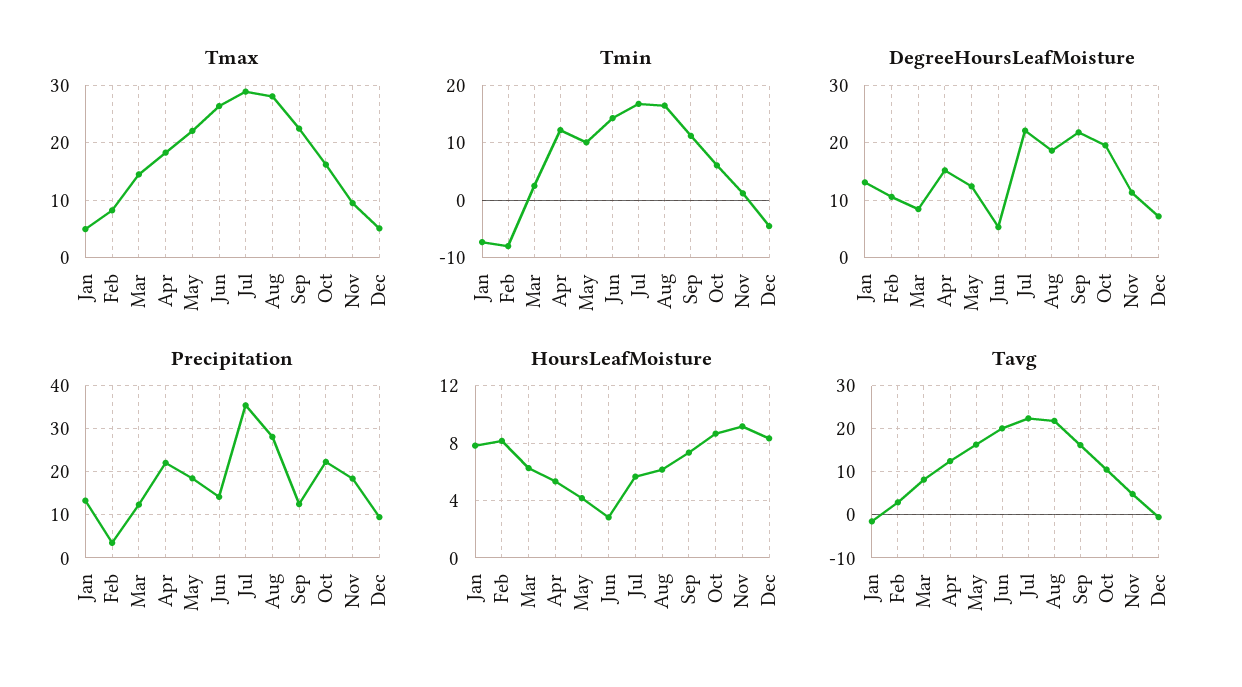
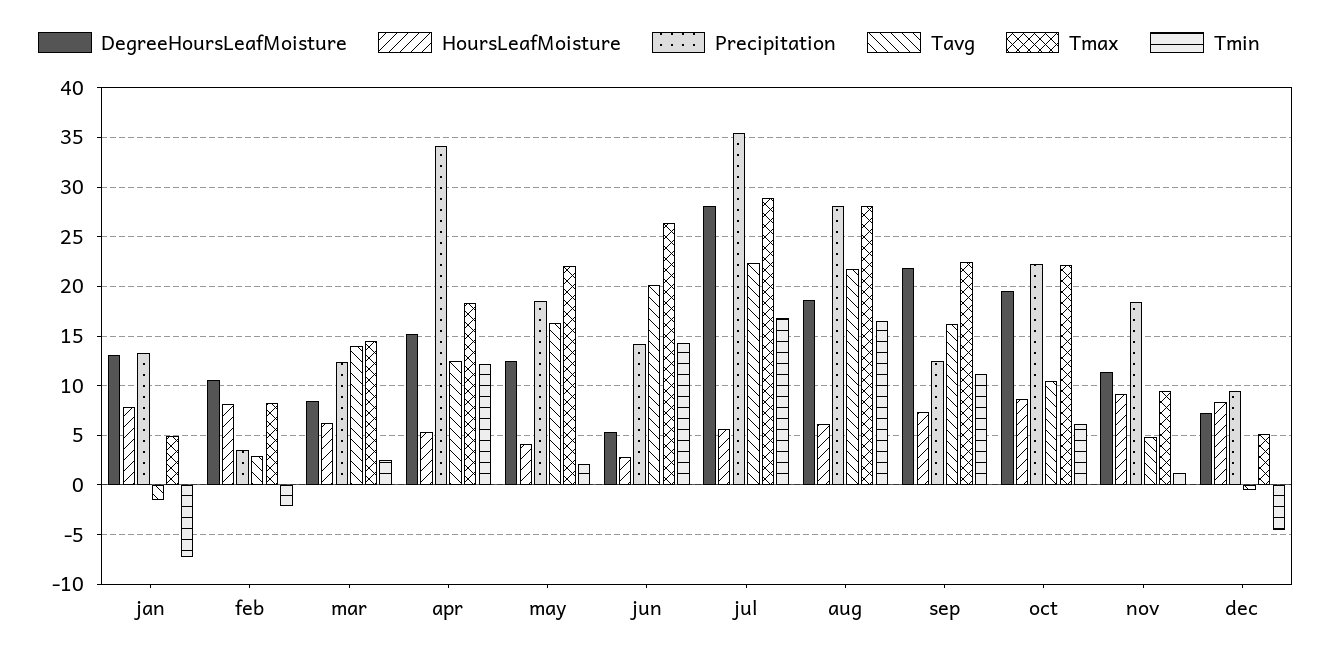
  {
    "Tmax": {
      "Jan": 5,
      "Feb": 8,
      "Mar": 15,
      "Apr": 18,
      "May": 22,
      "Jun": 26,
      "Jul": 29,
      "Aug": 28,
      "Sep": 23,
-     "Oct": 16,
+     "Oct": 22,
      "Nov": 10,
      "Dec": 5
    },
    "Tmin": {
      "Jan": -7,
-     "Feb": -8,
+     "Feb": -2,
      "Mar": 3,
      "Apr": 12,
-     "May": 10,
+     "May": 2,
      "Jun": 14,
      "Jul": 17,
      "Aug": 17,
      "Sep": 11,
      "Oct": 6,
      "Nov": 1,
      "Dec": -5
    },
    "DegreeHoursLeafMoisture": {
      "Jan": 13,
      "Feb": 11,
      "Mar": 8,
      "Apr": 15,
      "May": 12,
      "Jun": 5,
-     "Jul": 22,
+     "Jul": 28,
      "Aug": 19,
      "Sep": 22,
      "Oct": 20,
      "Nov": 11,
      "Dec": 7
    },
    "Precipitation": {
      "Jan": 13,
      "Feb": 4,
      "Mar": 12,
-     "Apr": 22,
+     "Apr": 34,
      "May": 19,
      "Jun": 14,
      "Jul": 35,
      "Aug": 28,
      "Sep": 13,
      "Oct": 22,
      "Nov": 18,
      "Dec": 10
    },
    "HoursLeafMoisture": {
      "Jan": 8,
      "Feb": 8,
      "Mar": 6.5,
      "Apr": 5.5,
      "May": 4,
      "Jun": 3,
      "Jul": 5.5,
      "Aug": 6,
      "Sep": 7.5,
      "Oct": 8.5,
      "Nov": 9,
      "Dec": 8.5
    },
    "Tavg": {
      "Jan": -1,
      "Feb": 3,
-     "Mar": 8,
+     "Mar": 14,
      "Apr": 13,
      "May": 16,
      "Jun": 20,
      "Jul": 22,
      "Aug": 22,
      "Sep": 16,
      "Oct": 11,
      "Nov": 5,
      "Dec": -1
    }
  }

